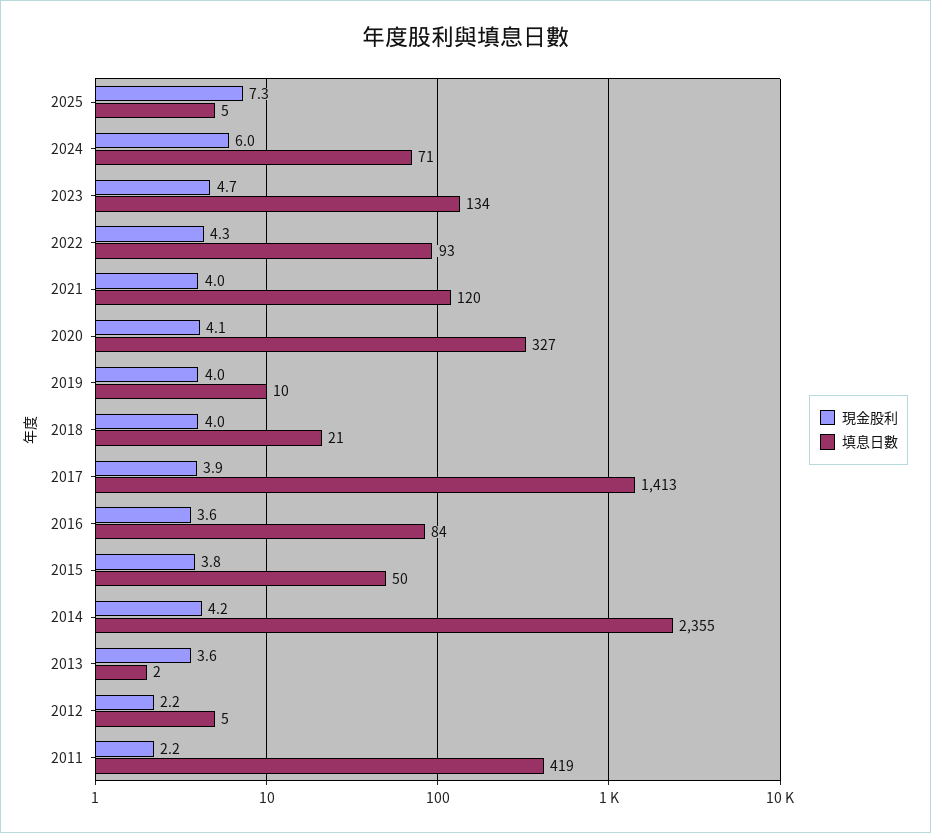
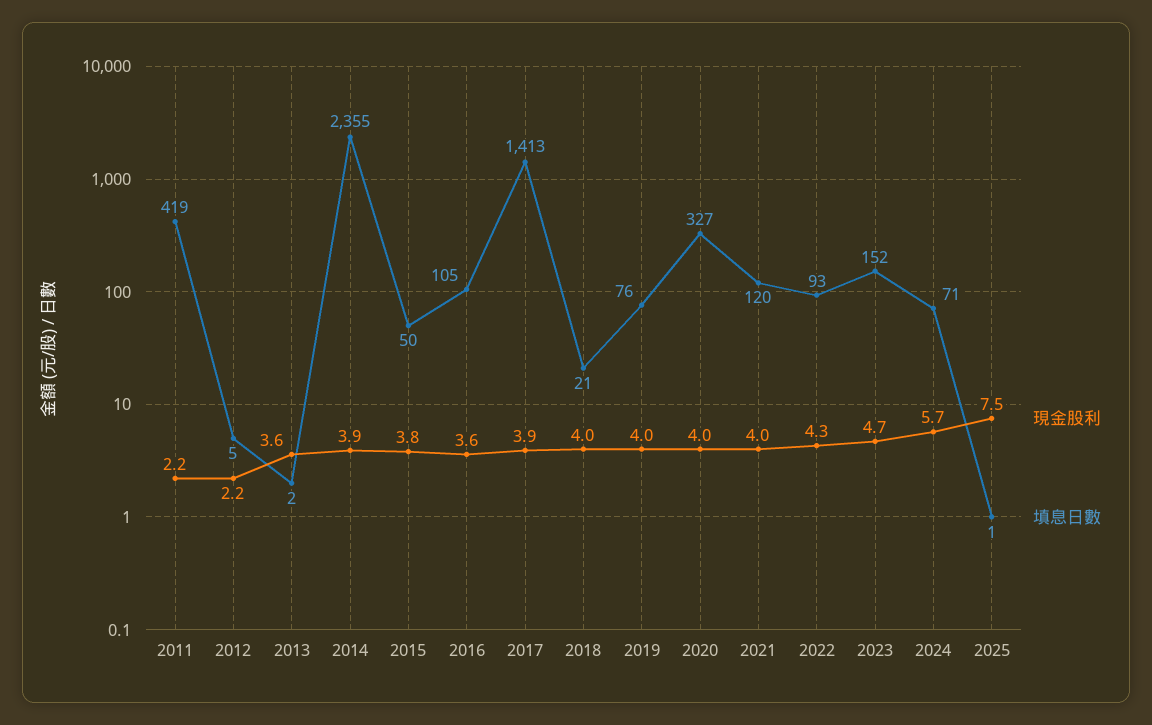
  {
    "現金股利": {
-     "2025": 7.3,
+     "2025": 7.5,
-     "2024": 6,
+     "2024": 5.7,
      "2023": 4.7,
      "2022": 4.3,
      "2021": 4,
-     "2020": 4.1,
+     "2020": 4,
      "2019": 4,
      "2018": 4,
      "2017": 3.9,
      "2016": 3.6,
      "2015": 3.8,
-     "2014": 4.2,
+     "2014": 3.9,
      "2013": 3.6,
      "2012": 2.2,
      "2011": 2.2
    },
    "填息日數": {
-     "2025": 5,
+     "2025": 1,
      "2024": 71,
-     "2023": 134,
+     "2023": 152,
      "2022": 93,
      "2021": 120,
      "2020": 327,
-     "2019": 10,
+     "2019": 76,
      "2018": 21,
      "2017": 1413,
-     "2016": 84,
+     "2016": 105,
      "2015": 50,
      "2014": 2355,
      "2013": 2,
      "2012": 5,
      "2011": 419
    }
  }

